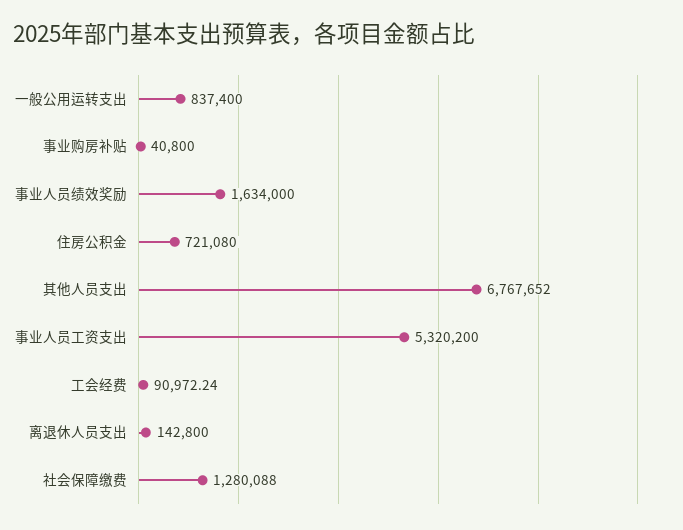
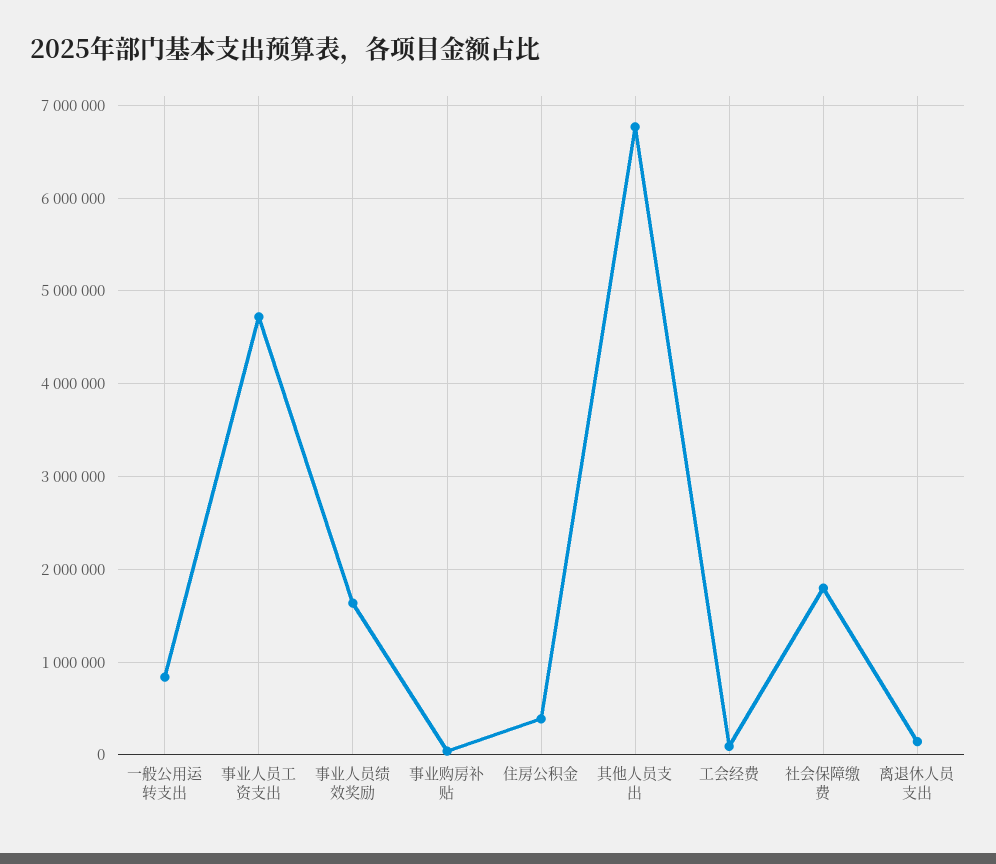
  {
    "一般公用运转支出": 837400,
    "事业购房补贴": 40800,
    "事业人员绩效奖励": 1634000,
-   "住房公积金": 721080,
+   "住房公积金": 400000,
    "其他人员支出": 6767652,
-   "事业人员工资支出": 5320200,
+   "事业人员工资支出": 4700000,
    "工会经费": 90972.24,
    "离退休人员支出": 142800,
-   "社会保障缴费": 1280088
+   "社会保障缴费": 1800000
  }

